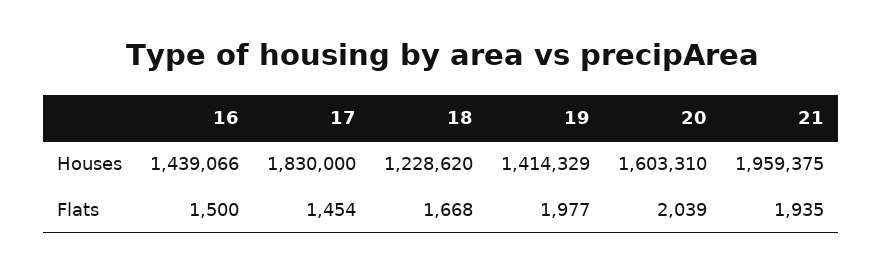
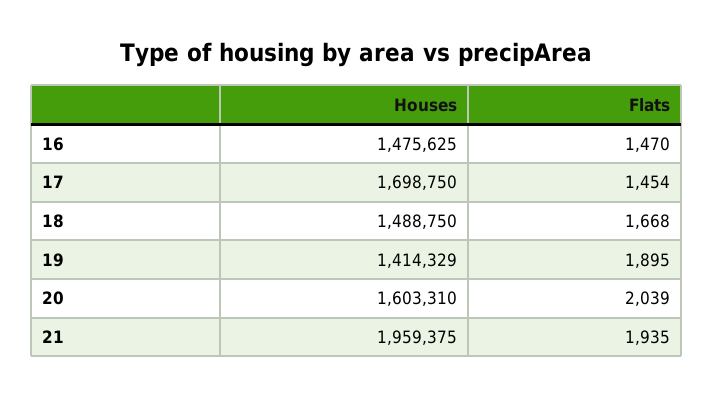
  {
    "16": {
-     "Houses": 1439066,
+     "Houses": 1475625,
-     "Flats": 1500
+     "Flats": 1470
    },
    "17": {
-     "Houses": 1830000,
+     "Houses": 1698750,
      "Flats": 1454
    },
    "18": {
-     "Houses": 1228620,
+     "Houses": 1488750,
      "Flats": 1668
    },
    "19": {
      "Houses": 1414329,
-     "Flats": 1977
+     "Flats": 1895
    },
    "20": {
      "Houses": 1603310,
      "Flats": 2039
    },
    "21": {
      "Houses": 1959375,
      "Flats": 1935
    }
  }

